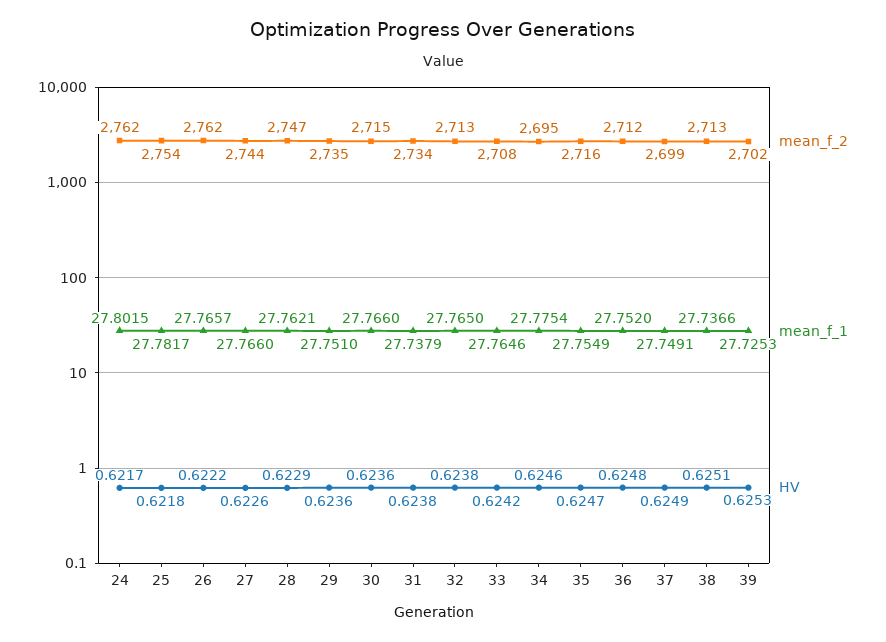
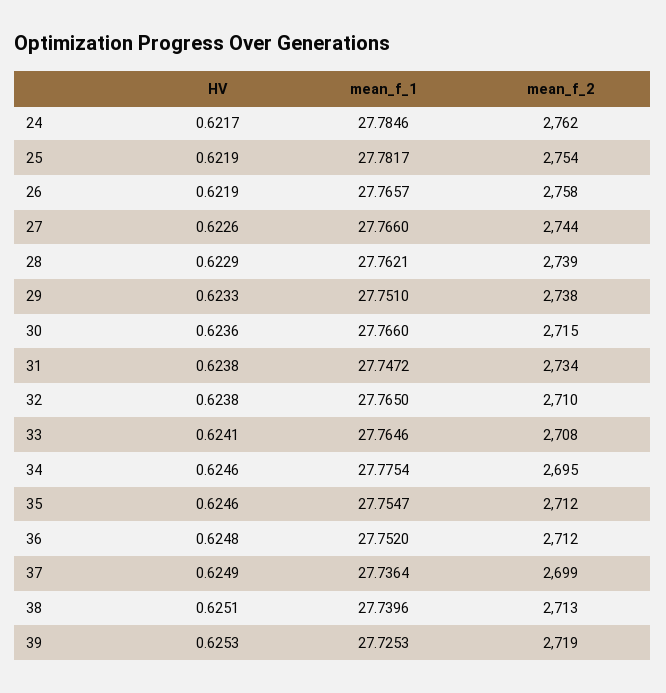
  {
    "mean_f_2": {
      "24": 2762,
      "25": 2754,
-     "26": 2762,
+     "26": 2758,
      "27": 2744,
-     "28": 2747,
+     "28": 2739,
-     "29": 2735,
+     "29": 2738,
      "30": 2715,
      "31": 2734,
-     "32": 2713,
+     "32": 2710,
      "33": 2708,
      "34": 2695,
-     "35": 2716,
+     "35": 2712,
      "36": 2712,
      "37": 2699,
      "38": 2713,
-     "39": 2702
+     "39": 2719
    },
    "mean_f_1": {
-     "24": 27.8015,
+     "24": 27.7846,
      "25": 27.7817,
      "26": 27.7657,
      "27": 27.766,
      "28": 27.7621,
      "29": 27.751,
      "30": 27.766,
-     "31": 27.7379,
+     "31": 27.7472,
      "32": 27.765,
      "33": 27.7646,
      "34": 27.7754,
-     "35": 27.7549,
+     "35": 27.7547,
      "36": 27.752,
-     "37": 27.7491,
+     "37": 27.7364,
-     "38": 27.7366,
+     "38": 27.7396,
      "39": 27.7253
    },
    "HV": {
      "24": 0.6217,
-     "25": 0.6218,
+     "25": 0.6219,
-     "26": 0.6222,
+     "26": 0.6219,
      "27": 0.6226,
      "28": 0.6229,
-     "29": 0.6236,
+     "29": 0.6233,
      "30": 0.6236,
      "31": 0.6238,
      "32": 0.6238,
-     "33": 0.6242,
+     "33": 0.6241,
      "34": 0.6246,
-     "35": 0.6247,
+     "35": 0.6246,
      "36": 0.6248,
      "37": 0.6249,
      "38": 0.6251,
      "39": 0.6253
    }
  }

